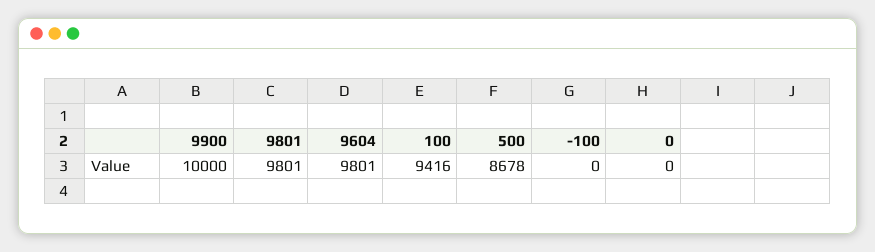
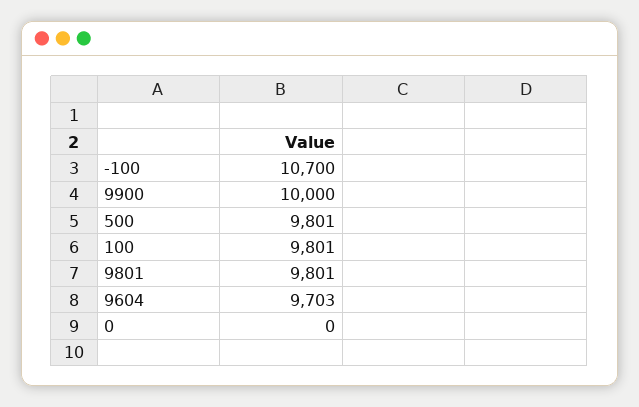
  {
    "9900": 10000,
    "9801": 9801,
-   "9604": 9801,
+   "9604": 9703,
-   "100": 9416,
+   "100": 9801,
-   "500": 8678,
+   "500": 9801,
-   "-100": 0,
+   "-100": 10700,
    "0": 0
  }

